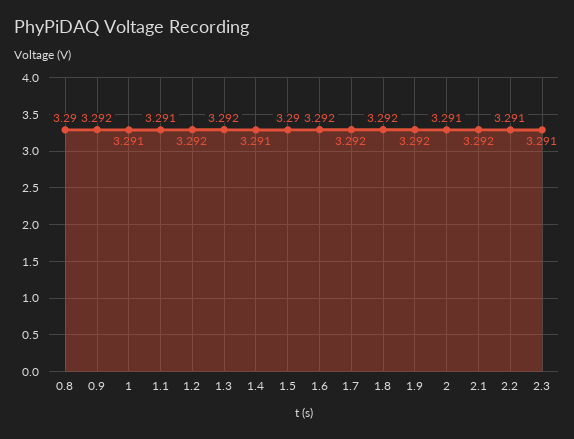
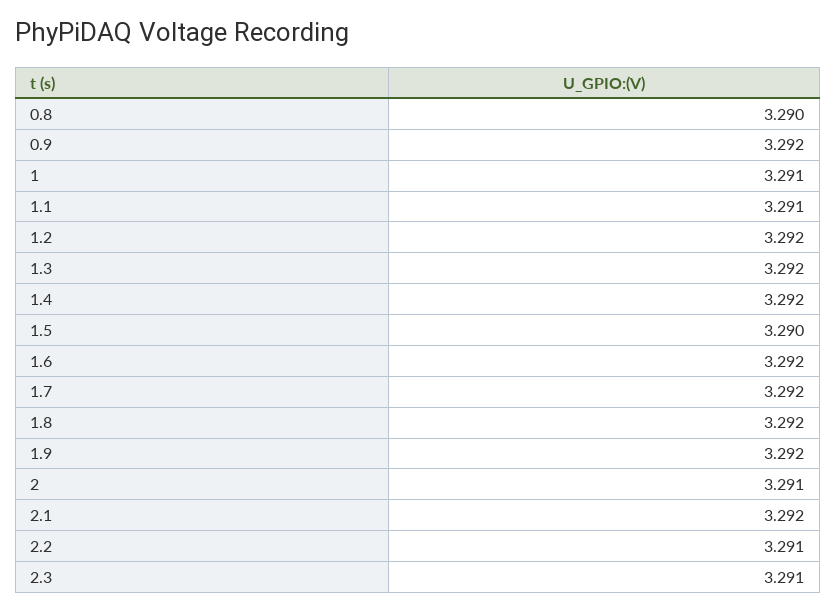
  {
    "0.8": 3.29,
    "0.9": 3.292,
    "1": 3.291,
    "1.1": 3.291,
    "1.2": 3.292,
    "1.3": 3.292,
-   "1.4": 3.291,
+   "1.4": 3.292,
    "1.5": 3.29,
    "1.6": 3.292,
    "1.7": 3.292,
    "1.8": 3.292,
    "1.9": 3.292,
    "2": 3.291,
    "2.1": 3.292,
    "2.2": 3.291,
    "2.3": 3.291
  }

